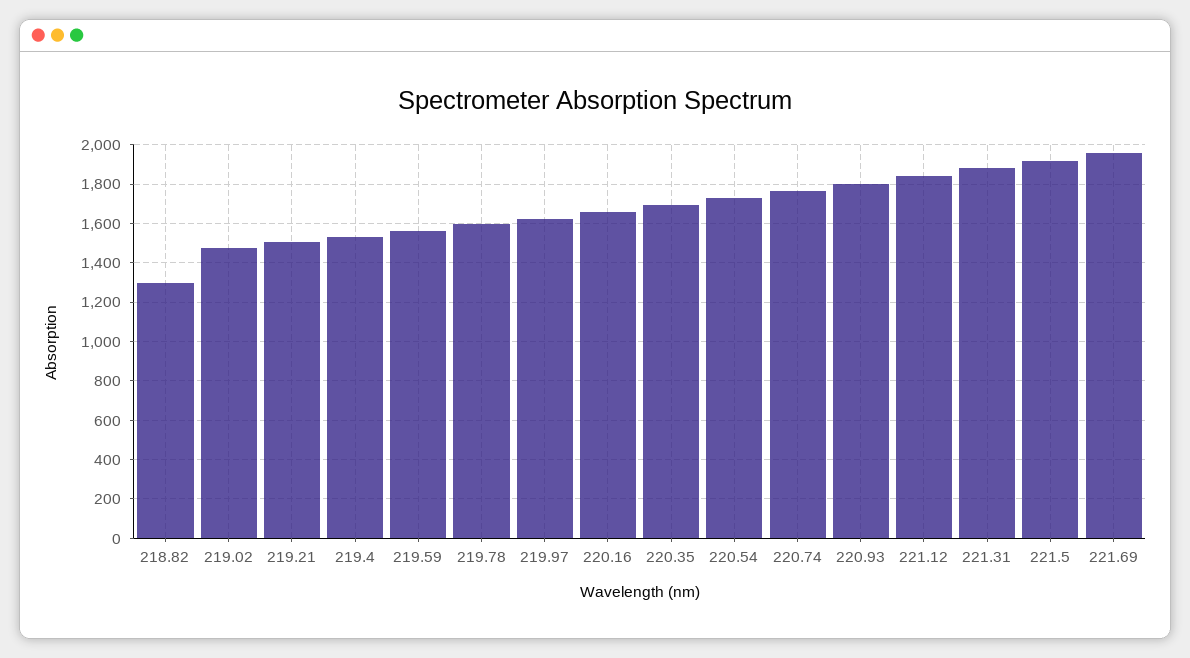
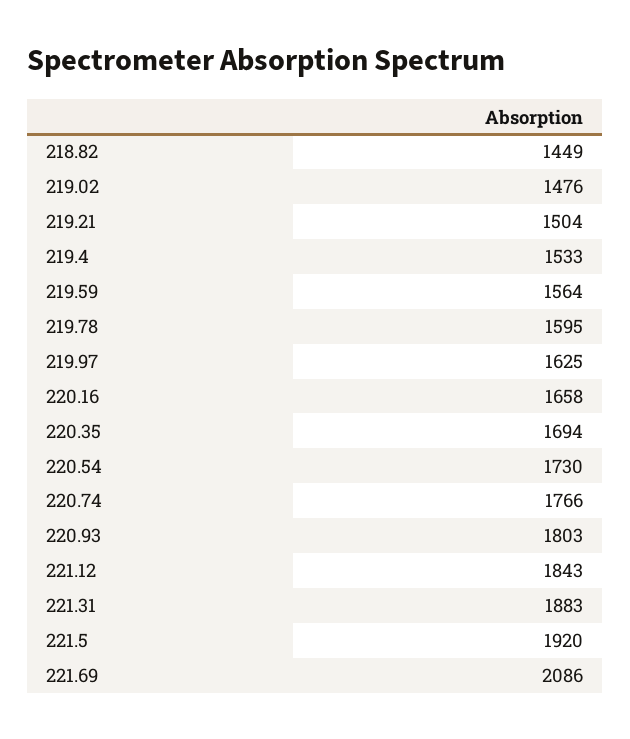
  {
-   "218.82": 1300,
+   "218.82": 1449,
    "219.02": 1476,
    "219.21": 1504,
    "219.4": 1533,
    "219.59": 1564,
    "219.78": 1595,
    "219.97": 1625,
    "220.16": 1658,
    "220.35": 1694,
    "220.54": 1730,
    "220.74": 1766,
    "220.93": 1803,
    "221.12": 1843,
    "221.31": 1883,
    "221.5": 1920,
-   "221.69": 1950
+   "221.69": 2086
  }

